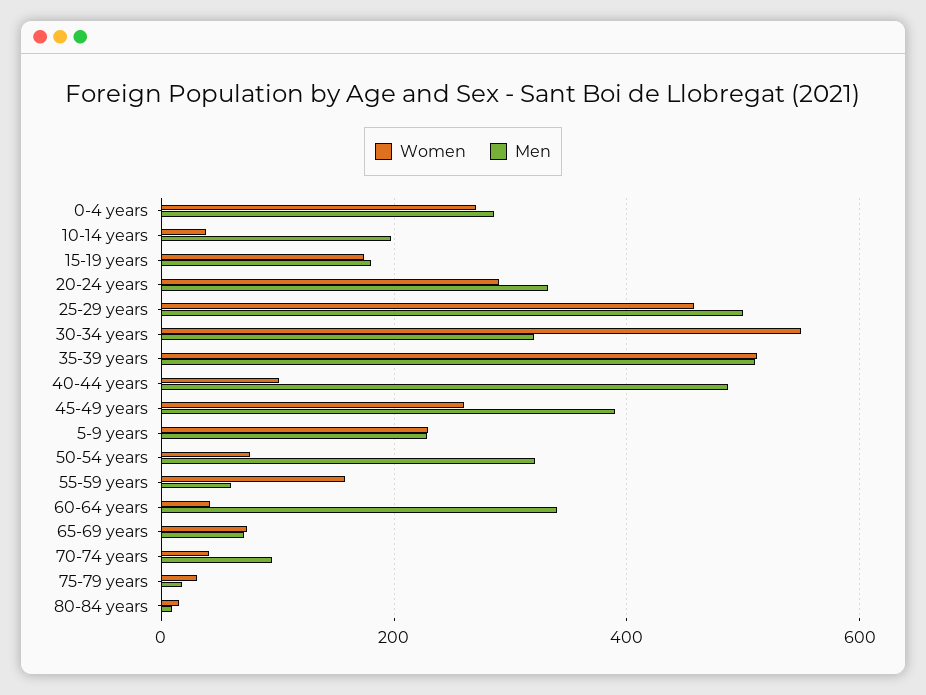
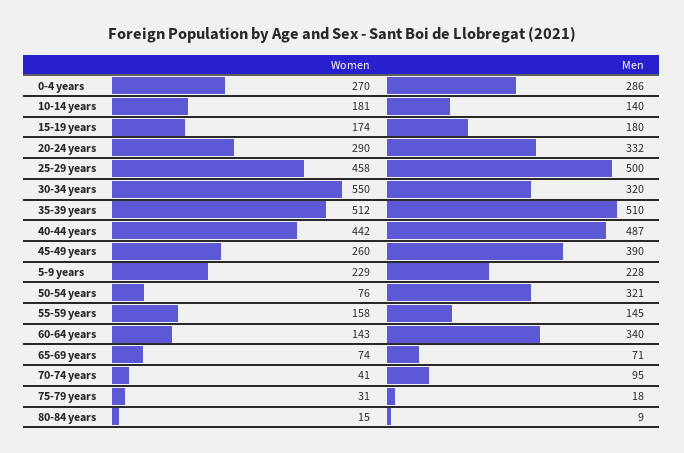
  {
    "Women": {
      "0-4 years": 270,
-     "10-14 years": 40,
+     "10-14 years": 181,
      "15-19 years": 174,
      "20-24 years": 290,
      "25-29 years": 458,
      "30-34 years": 550,
      "35-39 years": 512,
-     "40-44 years": 100,
+     "40-44 years": 442,
      "45-49 years": 260,
      "5-9 years": 229,
      "50-54 years": 76,
      "55-59 years": 158,
-     "60-64 years": 40,
+     "60-64 years": 143,
      "65-69 years": 74,
      "70-74 years": 41,
      "75-79 years": 31,
      "80-84 years": 15
    },
    "Men": {
      "0-4 years": 286,
-     "10-14 years": 200,
+     "10-14 years": 140,
      "15-19 years": 180,
      "20-24 years": 332,
      "25-29 years": 500,
      "30-34 years": 320,
      "35-39 years": 510,
      "40-44 years": 487,
      "45-49 years": 390,
      "5-9 years": 228,
      "50-54 years": 321,
-     "55-59 years": 60,
+     "55-59 years": 145,
      "60-64 years": 340,
      "65-69 years": 71,
      "70-74 years": 95,
      "75-79 years": 18,
      "80-84 years": 9
    }
  }

